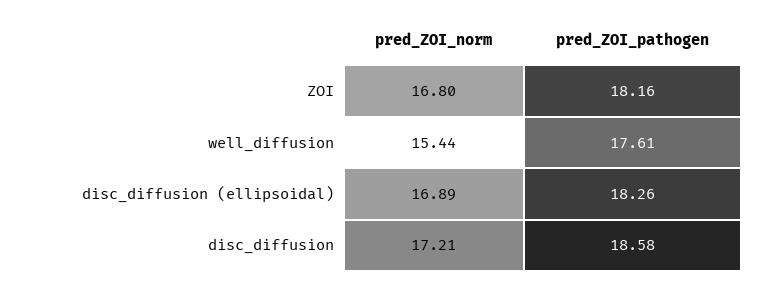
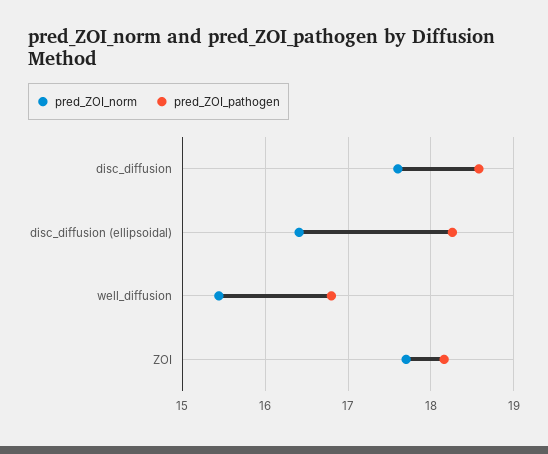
  {
    "pred_ZOI_norm": {
-     "ZOI": 16.8,
+     "ZOI": 17.7,
      "well_diffusion": 15.44,
-     "disc_diffusion (ellipsoidal)": 16.89,
+     "disc_diffusion (ellipsoidal)": 16.4,
-     "disc_diffusion": 17.21
+     "disc_diffusion": 17.6
    },
    "pred_ZOI_pathogen": {
      "ZOI": 18.16,
-     "well_diffusion": 17.61,
+     "well_diffusion": 16.8,
      "disc_diffusion (ellipsoidal)": 18.26,
      "disc_diffusion": 18.58
    }
  }

